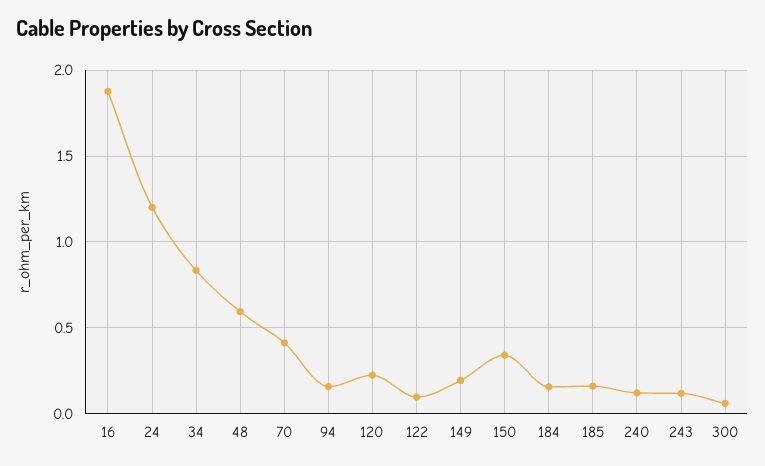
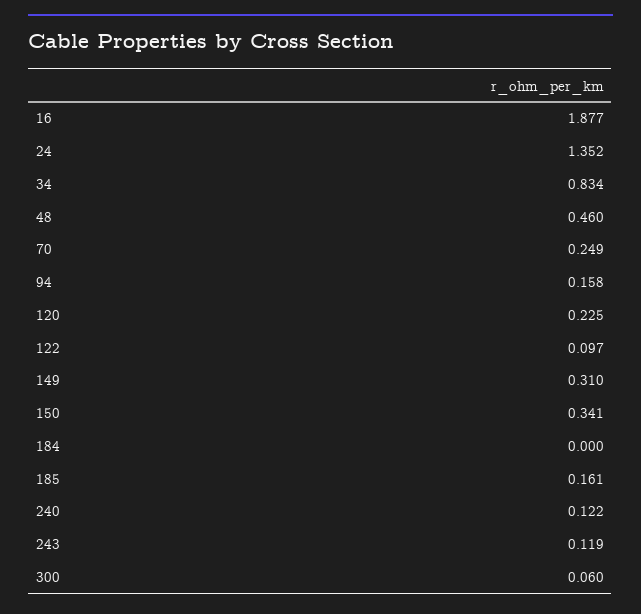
  {
    "16": 1.877,
-   "24": 1.2,
+   "24": 1.352,
    "34": 0.834,
-   "48": 0.6,
+   "48": 0.46,
-   "70": 0.4,
+   "70": 0.249,
    "94": 0.158,
    "120": 0.225,
    "122": 0.097,
-   "149": 0.2,
+   "149": 0.31,
    "150": 0.341,
-   "184": 0.15,
+   "184": 0,
    "185": 0.161,
    "240": 0.122,
    "243": 0.119,
    "300": 0.06
  }

